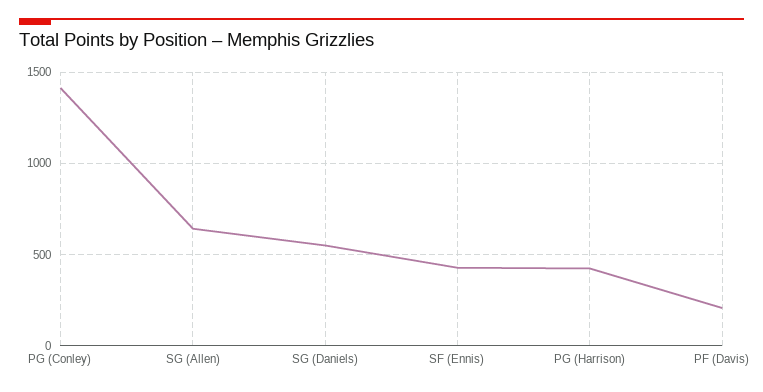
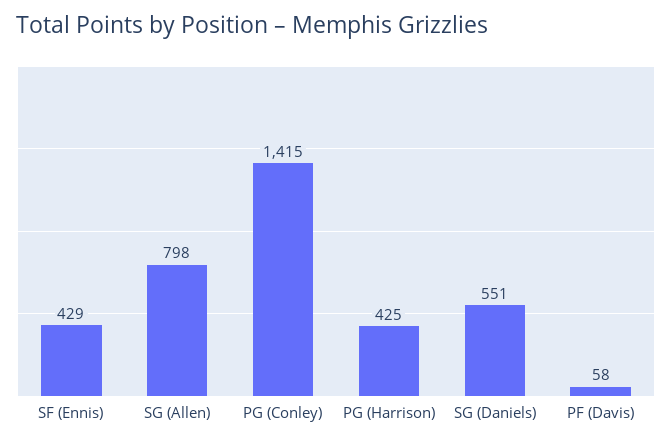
  {
    "PG (Conley)": 1415,
-   "SG (Allen)": 650,
+   "SG (Allen)": 798,
    "SG (Daniels)": 551,
    "SF (Ennis)": 429,
    "PG (Harrison)": 425,
-   "PF (Davis)": 200
+   "PF (Davis)": 58
  }

